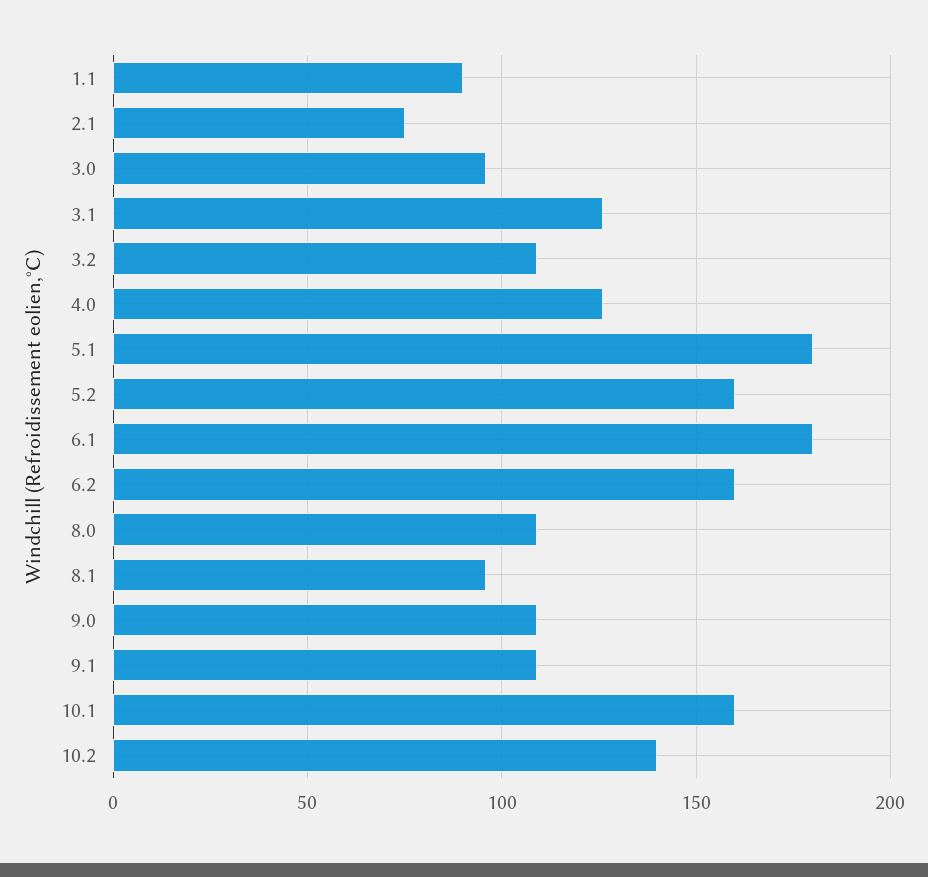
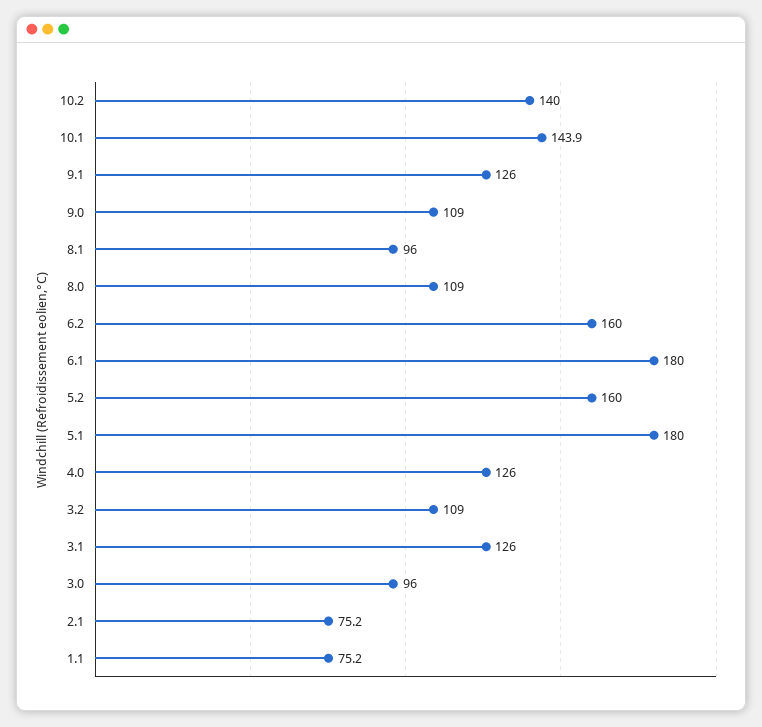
  {
-   "1.1": 90,
+   "1.1": 75.2,
    "2.1": 75.2,
    "3.0": 96,
    "3.1": 126,
    "3.2": 109,
    "4.0": 126,
    "5.1": 180,
    "5.2": 160,
    "6.1": 180,
    "6.2": 160,
    "8.0": 109,
    "8.1": 96,
    "9.0": 109,
-   "9.1": 110,
+   "9.1": 126,
-   "10.1": 160,
+   "10.1": 143.9,
    "10.2": 140
  }

